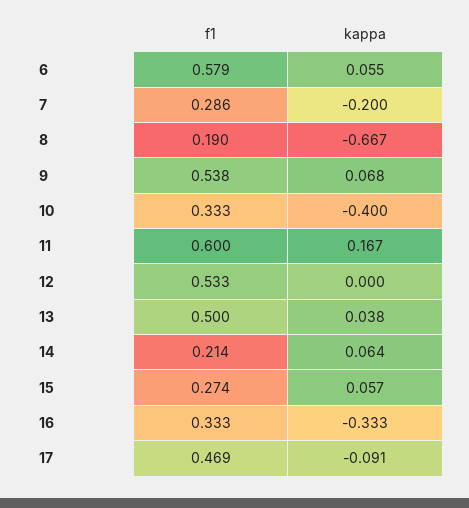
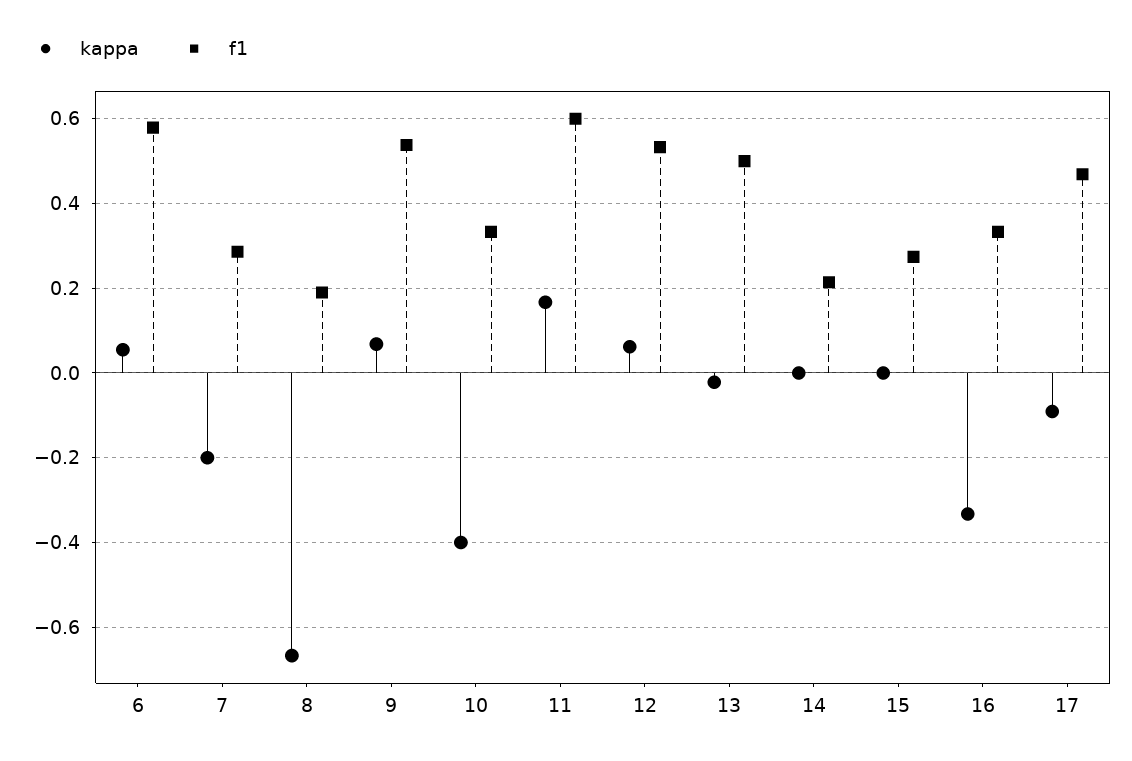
  {
    "f1": {
      "6": 0.579,
      "7": 0.286,
      "8": 0.19,
      "9": 0.538,
      "10": 0.333,
      "11": 0.6,
      "12": 0.533,
      "13": 0.5,
      "14": 0.214,
      "15": 0.274,
      "16": 0.333,
      "17": 0.469
    },
    "kappa": {
      "6": 0.055,
      "7": -0.2,
      "8": -0.667,
      "9": 0.068,
      "10": -0.4,
      "11": 0.167,
-     "12": 0,
+     "12": 0.06,
-     "13": 0.038,
+     "13": -0.02,
-     "14": 0.064,
+     "14": 0,
-     "15": 0.057,
+     "15": 0,
      "16": -0.333,
      "17": -0.091
    }
  }

